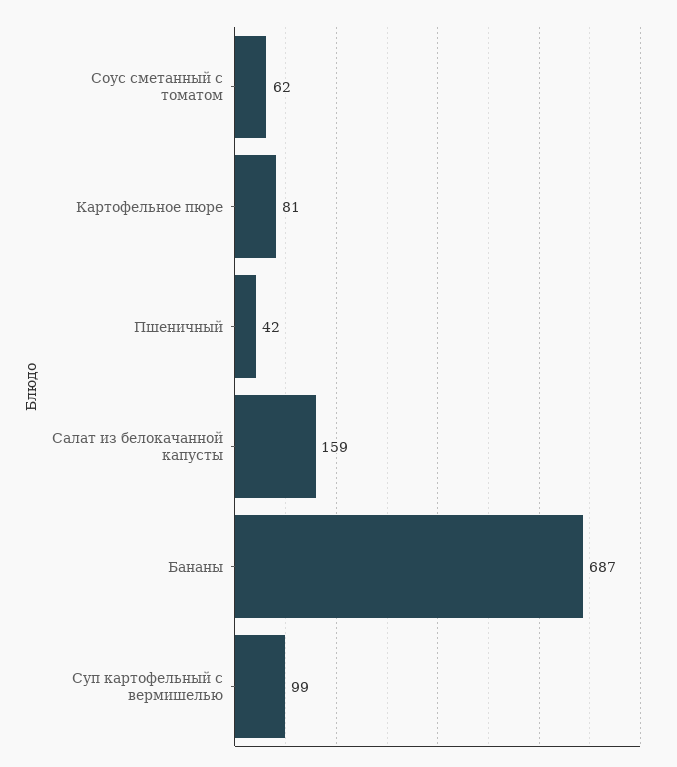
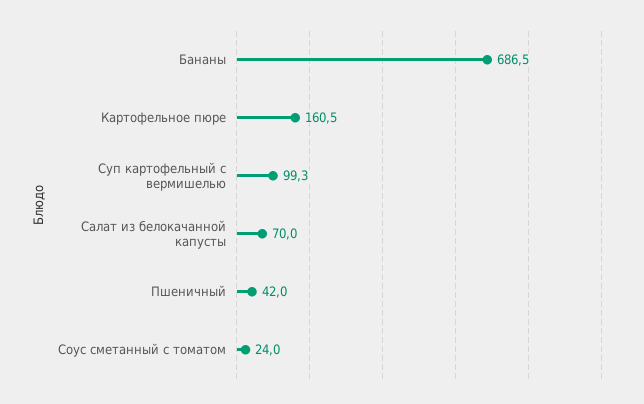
  {
-   "Соус сметанный с томатом": 62,
+   "Соус сметанный с томатом": 24,
-   "Картофельное пюре": 81,
+   "Картофельное пюре": 160.5,
    "Пшеничный": 42,
-   "Салат из белокачанной капусты": 159,
+   "Салат из белокачанной капусты": 70,
    "Бананы": 686.5,
    "Суп картофельный с вермишелью": 99.3
  }

